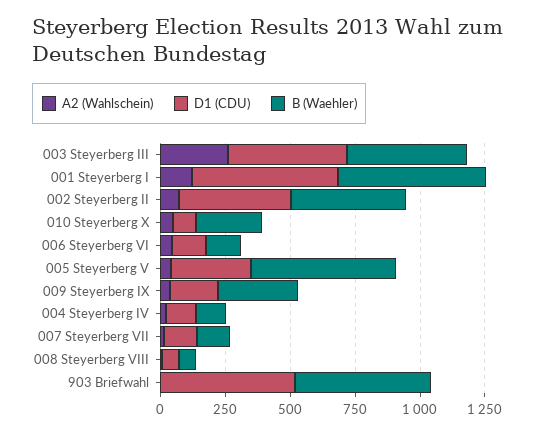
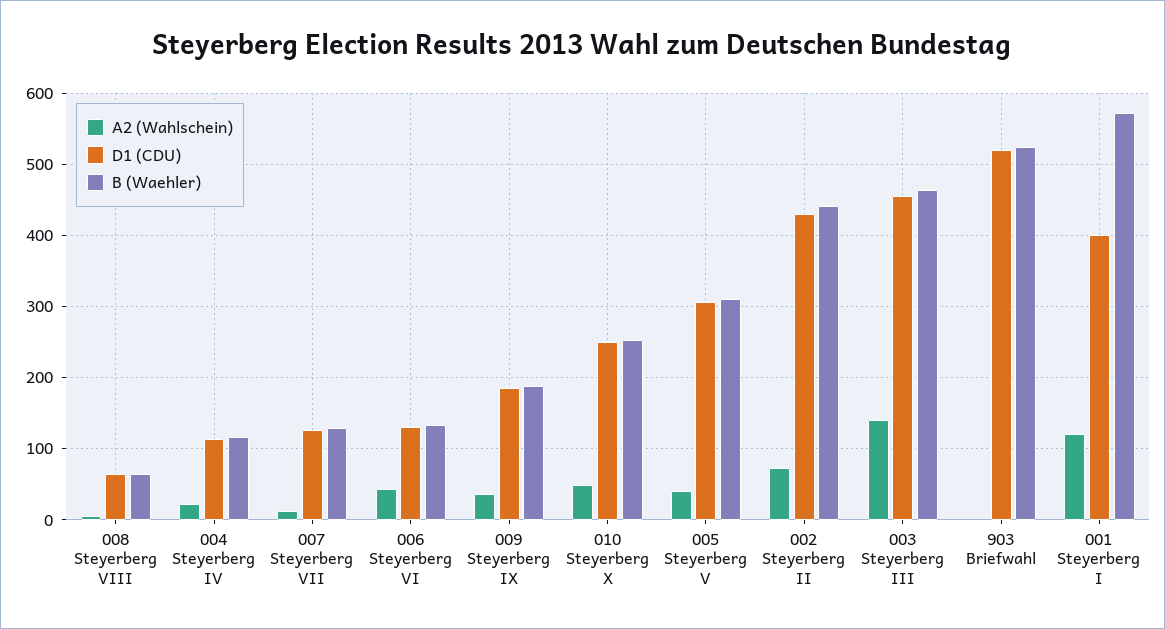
  {
    "A2 (Wahlschein)": {
-     "003 Steyerberg III": 250,
+     "003 Steyerberg III": 140,
      "001 Steyerberg I": 120,
      "002 Steyerberg II": 70,
      "010 Steyerberg X": 50,
      "006 Steyerberg VI": 40,
      "005 Steyerberg V": 40,
      "009 Steyerberg IX": 40,
      "004 Steyerberg IV": 20,
      "007 Steyerberg VII": 10,
      "008 Steyerberg VIII": 10,
      "903 Briefwahl": 0
    },
    "D1 (CDU)": {
      "003 Steyerberg III": 460,
-     "001 Steyerberg I": 550,
+     "001 Steyerberg I": 400,
      "002 Steyerberg II": 430,
-     "010 Steyerberg X": 100,
+     "010 Steyerberg X": 250,
      "006 Steyerberg VI": 130,
      "005 Steyerberg V": 310,
      "009 Steyerberg IX": 190,
      "004 Steyerberg IV": 110,
      "007 Steyerberg VII": 130,
      "008 Steyerberg VIII": 60,
      "903 Briefwahl": 520
    },
    "B (Waehler)": {
      "003 Steyerberg III": 460,
      "001 Steyerberg I": 570,
      "002 Steyerberg II": 440,
      "010 Steyerberg X": 250,
      "006 Steyerberg VI": 130,
-     "005 Steyerberg V": 550,
+     "005 Steyerberg V": 310,
-     "009 Steyerberg IX": 300,
+     "009 Steyerberg IX": 190,
      "004 Steyerberg IV": 120,
      "007 Steyerberg VII": 130,
      "008 Steyerberg VIII": 70,
      "903 Briefwahl": 520
    }
  }

